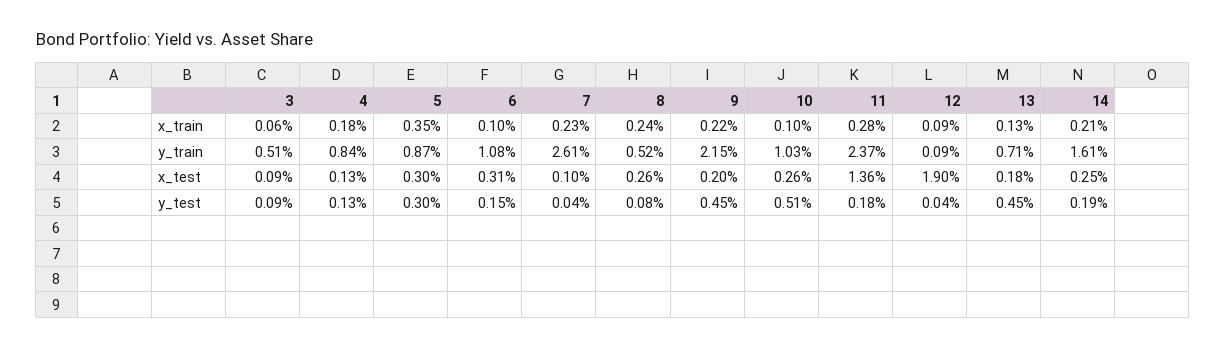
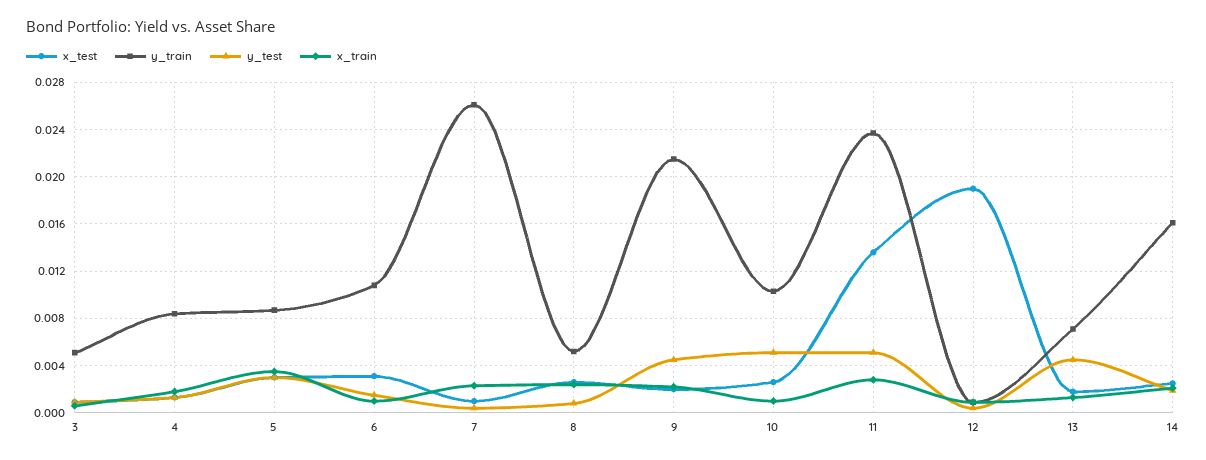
  {
    "x_train": {
      "3": 0.0006,
      "4": 0.0018,
      "5": 0.0035,
      "6": 0.001,
      "7": 0.0023,
      "8": 0.0024,
      "9": 0.0022,
      "10": 0.001,
      "11": 0.0028,
      "12": 0.0009,
      "13": 0.0013,
      "14": 0.0021
    },
    "y_train": {
      "3": 0.0051,
      "4": 0.0084,
      "5": 0.0087,
      "6": 0.0108,
      "7": 0.0261,
      "8": 0.0052,
      "9": 0.0215,
      "10": 0.0103,
      "11": 0.0237,
      "12": 0.0009,
      "13": 0.0071,
      "14": 0.0161
    },
    "x_test": {
      "3": 0.0009,
      "4": 0.0013,
      "5": 0.003,
      "6": 0.0031,
      "7": 0.001,
      "8": 0.0026,
      "9": 0.002,
      "10": 0.0026,
      "11": 0.0136,
      "12": 0.019,
      "13": 0.0018,
      "14": 0.0025
    },
    "y_test": {
      "3": 0.0009,
      "4": 0.0013,
      "5": 0.003,
      "6": 0.0015,
      "7": 0.0004,
      "8": 0.0008,
      "9": 0.0045,
      "10": 0.0051,
-     "11": 0.0018,
+     "11": 0.005,
      "12": 0.0004,
      "13": 0.0045,
      "14": 0.0019
    }
  }

